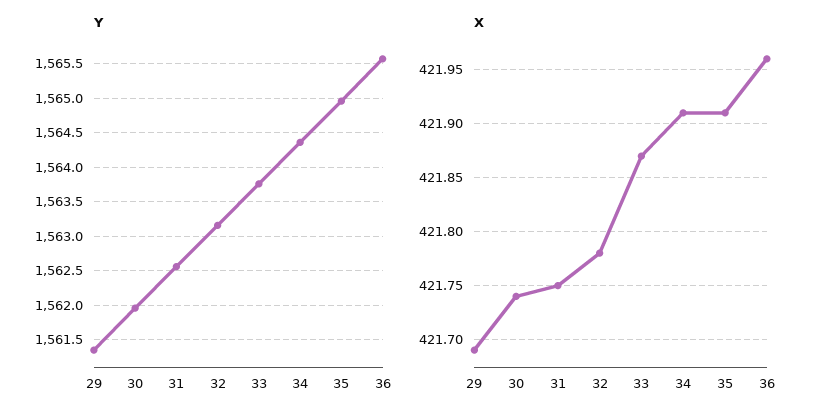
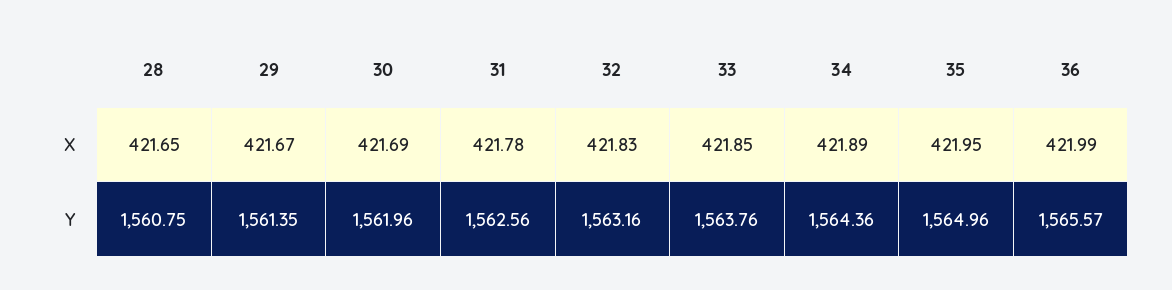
  {
    "Y": {
      "29": 1561.35,
      "30": 1561.96,
      "31": 1562.56,
      "32": 1563.16,
      "33": 1563.76,
      "34": 1564.36,
      "35": 1564.96,
-     "36": 1565.57
+     "36": 1565.57,
+     "28": 1560.75
    },
    "X": {
-     "29": 421.69,
+     "29": 421.67,
-     "30": 421.74,
+     "30": 421.69,
-     "31": 421.75,
+     "31": 421.78,
-     "32": 421.78,
+     "32": 421.83,
-     "33": 421.87,
+     "33": 421.85,
-     "34": 421.91,
+     "34": 421.89,
-     "35": 421.91,
+     "35": 421.95,
-     "36": 421.96
+     "36": 421.99,
+     "28": 421.65
    }
  }

